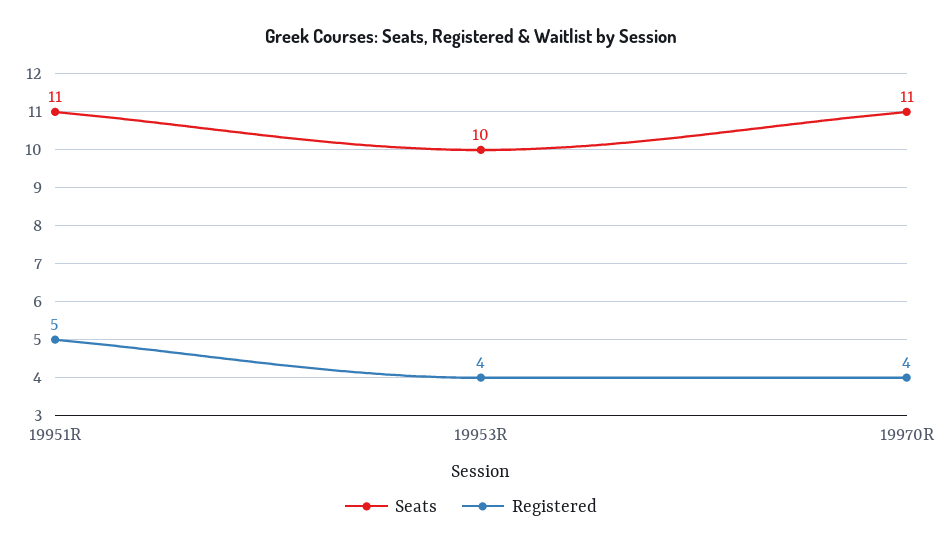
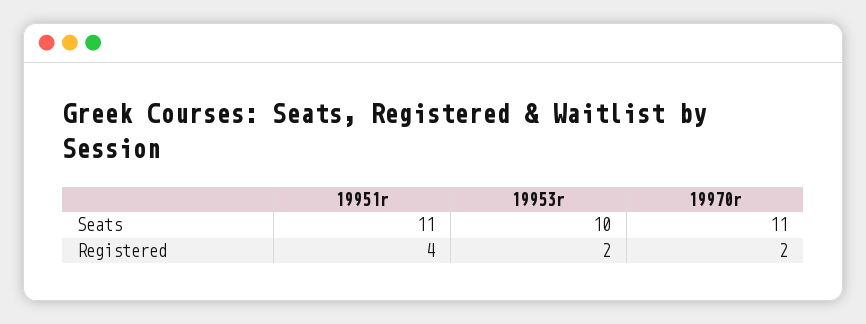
  {
    "Seats": {
      "19951R": 11,
      "19953R": 10,
      "19970R": 11
    },
    "Registered": {
-     "19951R": 5,
+     "19951R": 4,
-     "19953R": 4,
+     "19953R": 2,
-     "19970R": 4
+     "19970R": 2
    }
  }

